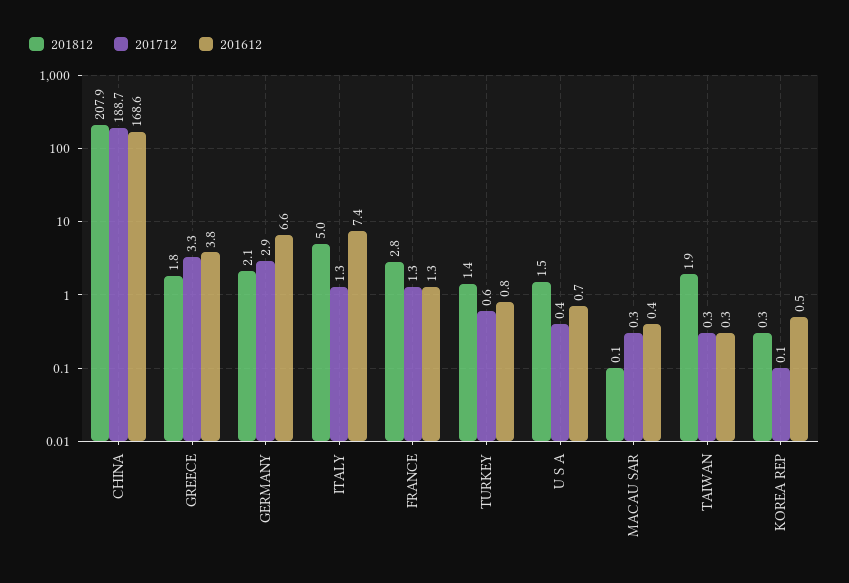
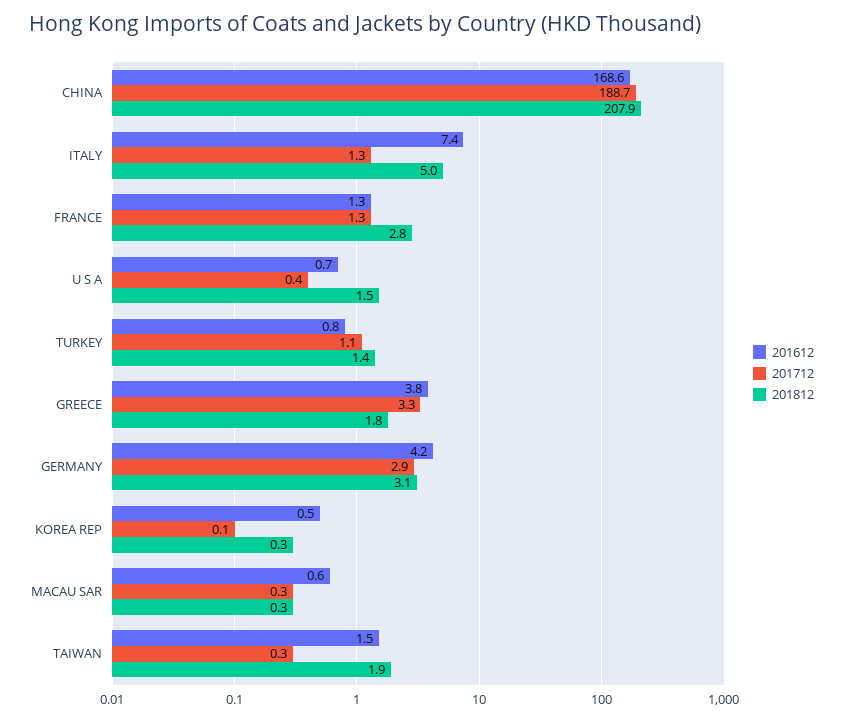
  {
    "201812": {
      "CHINA": 207.9,
      "GREECE": 1.8,
-     "GERMANY": 2.1,
+     "GERMANY": 3.1,
      "ITALY": 5,
      "FRANCE": 2.8,
      "TURKEY": 1.4,
      "U S A": 1.5,
-     "MACAU SAR": 0.1,
+     "MACAU SAR": 0.3,
      "TAIWAN": 1.9,
      "KOREA REP": 0.3
    },
    "201712": {
      "CHINA": 188.7,
      "GREECE": 3.3,
      "GERMANY": 2.9,
      "ITALY": 1.3,
      "FRANCE": 1.3,
-     "TURKEY": 0.6,
+     "TURKEY": 1.1,
      "U S A": 0.4,
      "MACAU SAR": 0.3,
      "TAIWAN": 0.3,
      "KOREA REP": 0.1
    },
    "201612": {
      "CHINA": 168.6,
      "GREECE": 3.8,
-     "GERMANY": 6.6,
+     "GERMANY": 4.2,
      "ITALY": 7.4,
      "FRANCE": 1.3,
      "TURKEY": 0.8,
      "U S A": 0.7,
-     "MACAU SAR": 0.4,
+     "MACAU SAR": 0.6,
-     "TAIWAN": 0.3,
+     "TAIWAN": 1.5,
      "KOREA REP": 0.5
    }
  }

